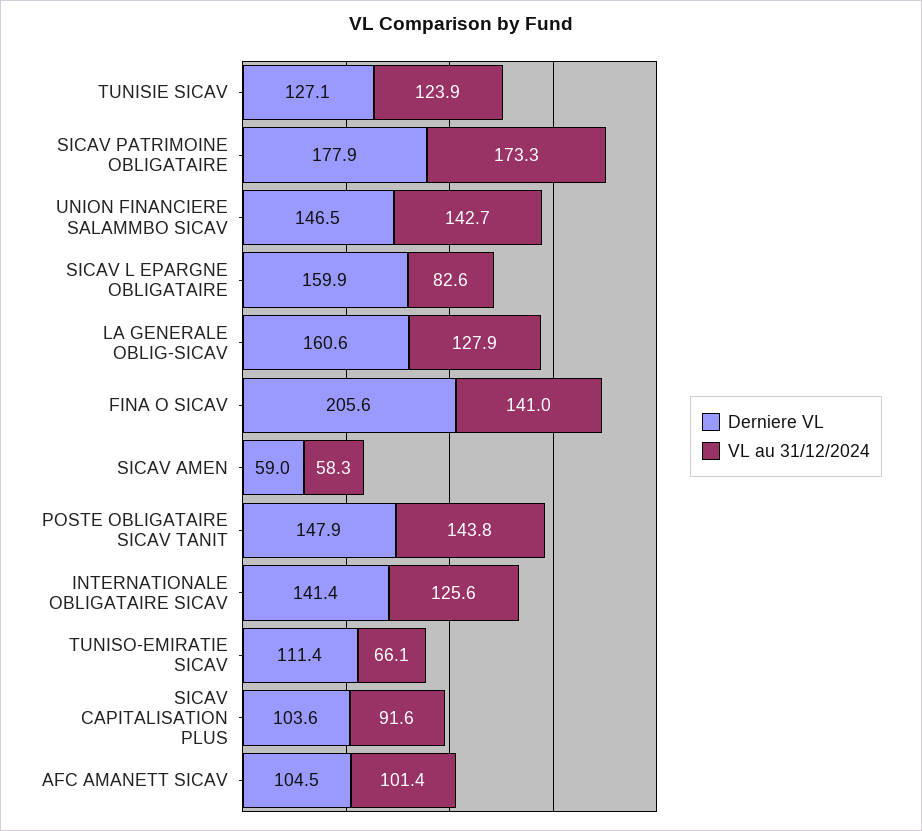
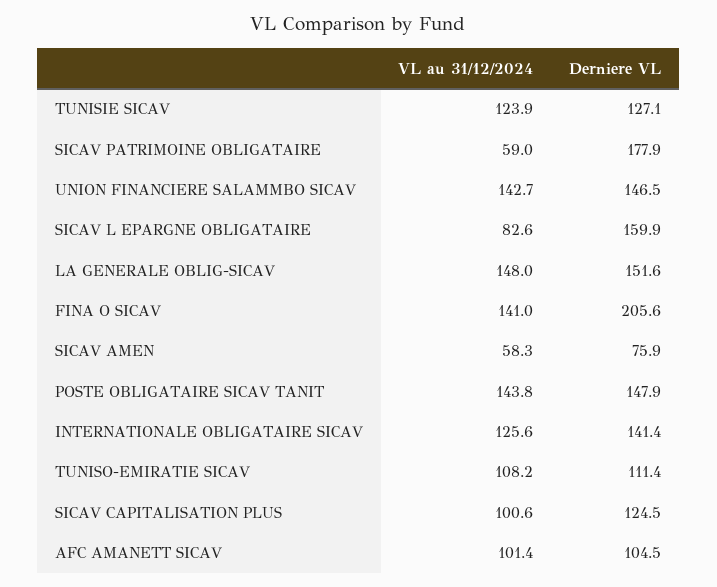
  {
    "Derniere VL": {
      "TUNISIE SICAV": 127.1,
      "SICAV PATRIMOINE OBLIGATAIRE": 177.9,
      "UNION FINANCIERE SALAMMBO SICAV": 146.5,
      "SICAV L EPARGNE OBLIGATAIRE": 159.9,
-     "LA GENERALE OBLIG-SICAV": 160.6,
+     "LA GENERALE OBLIG-SICAV": 151.6,
      "FINA O SICAV": 205.6,
-     "SICAV AMEN": 59,
+     "SICAV AMEN": 75.9,
      "POSTE OBLIGATAIRE SICAV TANIT": 147.9,
      "INTERNATIONALE OBLIGATAIRE SICAV": 141.4,
      "TUNISO-EMIRATIE SICAV": 111.4,
-     "SICAV CAPITALISATION PLUS": 103.6,
+     "SICAV CAPITALISATION PLUS": 124.5,
      "AFC AMANETT SICAV": 104.5
    },
    "VL au 31/12/2024": {
      "TUNISIE SICAV": 123.9,
-     "SICAV PATRIMOINE OBLIGATAIRE": 173.3,
+     "SICAV PATRIMOINE OBLIGATAIRE": 59,
      "UNION FINANCIERE SALAMMBO SICAV": 142.7,
      "SICAV L EPARGNE OBLIGATAIRE": 82.6,
-     "LA GENERALE OBLIG-SICAV": 127.9,
+     "LA GENERALE OBLIG-SICAV": 148,
      "FINA O SICAV": 141,
      "SICAV AMEN": 58.3,
      "POSTE OBLIGATAIRE SICAV TANIT": 143.8,
      "INTERNATIONALE OBLIGATAIRE SICAV": 125.6,
-     "TUNISO-EMIRATIE SICAV": 66.1,
+     "TUNISO-EMIRATIE SICAV": 108.2,
-     "SICAV CAPITALISATION PLUS": 91.6,
+     "SICAV CAPITALISATION PLUS": 100.6,
      "AFC AMANETT SICAV": 101.4
    }
  }

